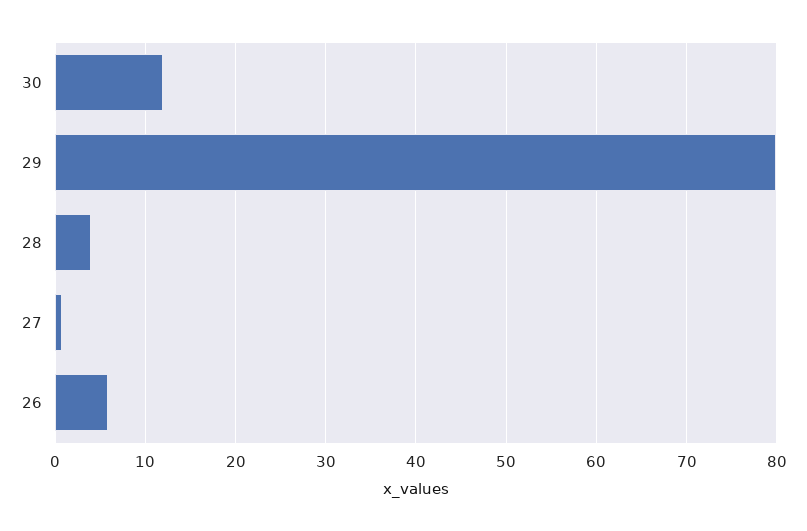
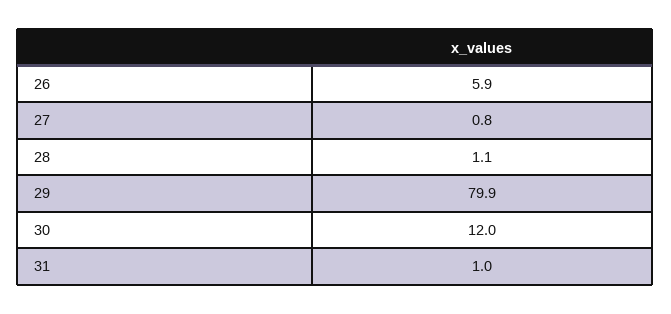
  {
    "30": 12,
    "29": 79.9,
-   "28": 4,
+   "28": 1.1,
    "27": 0.8,
-   "26": 5.9
+   "26": 5.9,
+   "31": 1
  }

